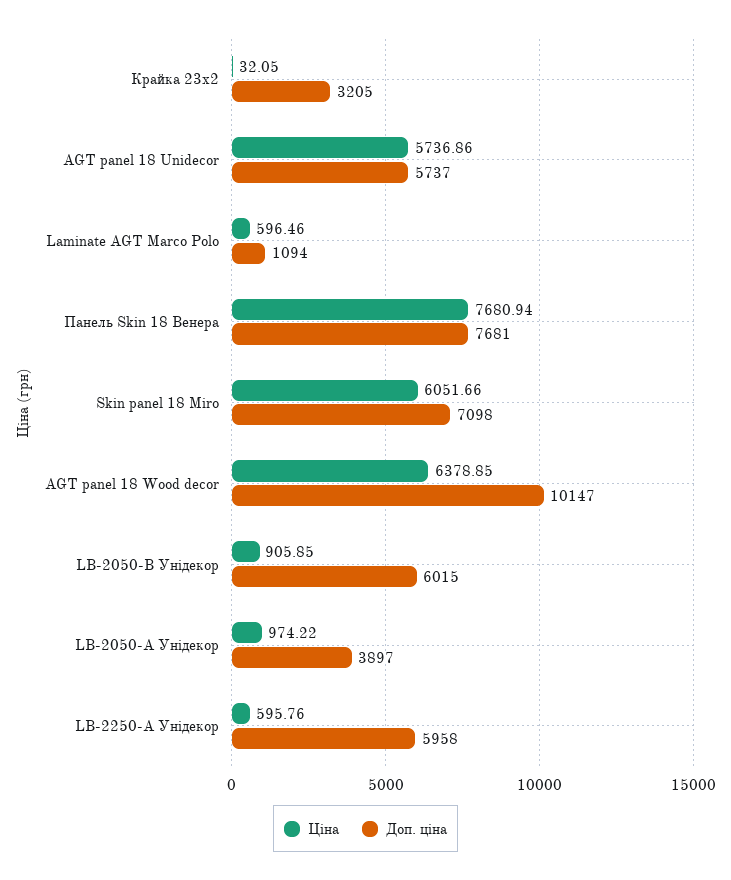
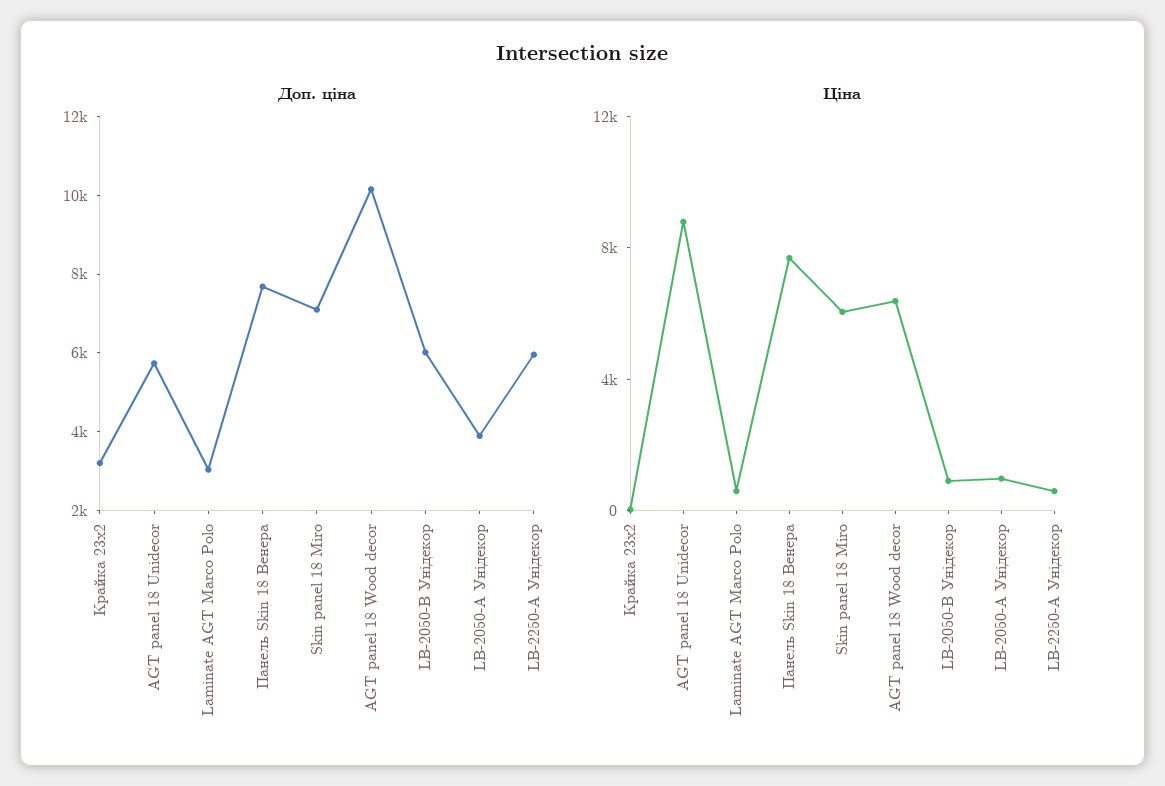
  {
    "Ціна": {
      "Крайка 23x2": 32.05,
-     "AGT panel 18 Unidecor": 5736.86,
+     "AGT panel 18 Unidecor": 9000,
      "Laminate AGT Marco Polo": 596.46,
      "Панель Skin 18 Венера": 7680.94,
      "Skin panel 18 Miro": 6051.66,
      "AGT panel 18 Wood decor": 6378.85,
      "LB-2050-В Унідекор": 905.85,
      "LB-2050-А Унідекор": 974.22,
      "LB-2250-А Унідекор": 595.76
    },
    "Доп. ціна": {
      "Крайка 23x2": 3205,
      "AGT panel 18 Unidecor": 5737,
-     "Laminate AGT Marco Polo": 1094,
+     "Laminate AGT Marco Polo": 3000,
      "Панель Skin 18 Венера": 7681,
      "Skin panel 18 Miro": 7098,
      "AGT panel 18 Wood decor": 10147,
      "LB-2050-В Унідекор": 6015,
      "LB-2050-А Унідекор": 3897,
      "LB-2250-А Унідекор": 5958
    }
  }

